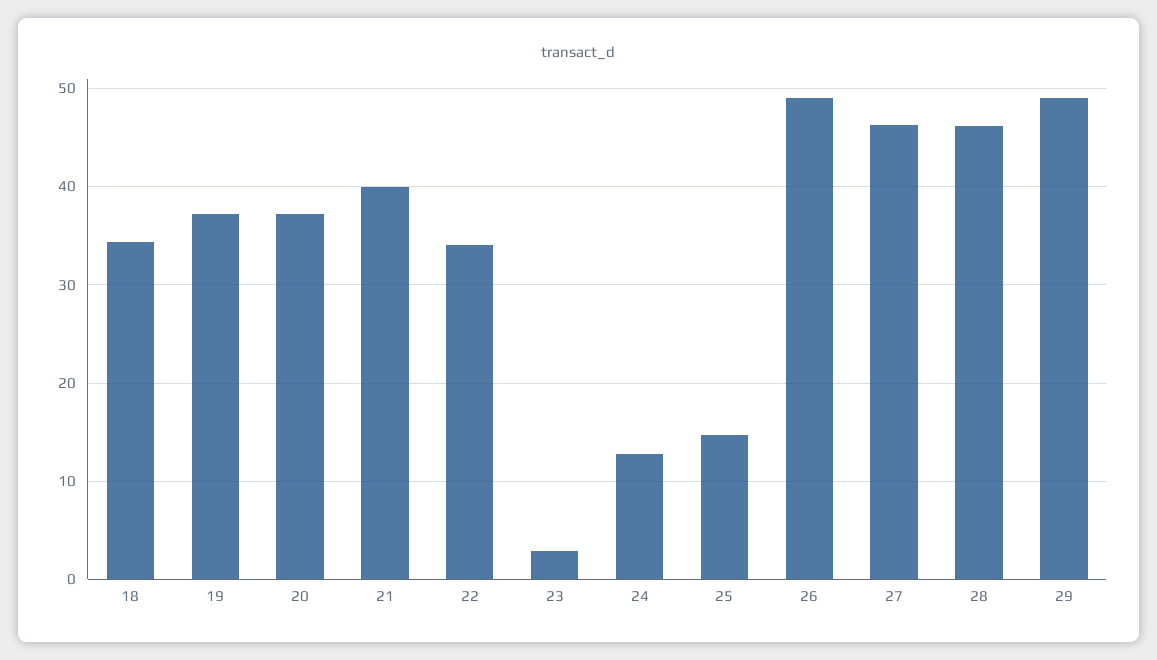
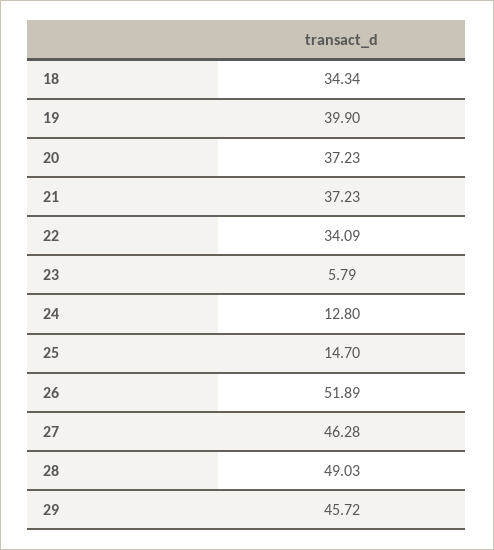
  {
    "18": 34.34,
-   "19": 37,
+   "19": 39.9,
    "20": 37.23,
-   "21": 40,
+   "21": 37.23,
    "22": 34.09,
-   "23": 3,
+   "23": 5.79,
    "24": 12.8,
    "25": 14.7,
-   "26": 49,
+   "26": 51.89,
    "27": 46.28,
-   "28": 46,
+   "28": 49.03,
-   "29": 49
+   "29": 45.72
  }

